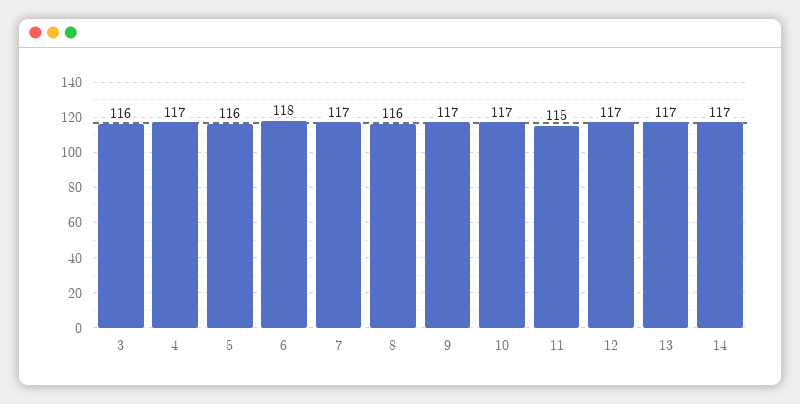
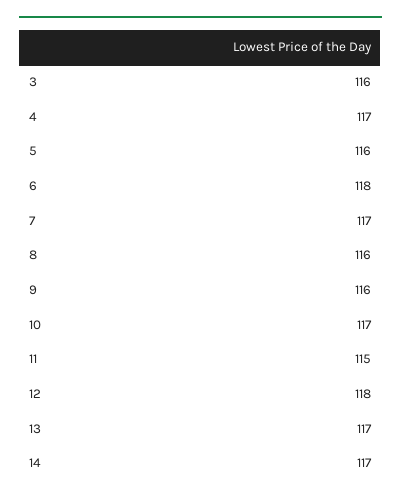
  {
    "3": 116,
    "4": 117,
    "5": 116,
    "6": 118,
    "7": 117,
    "8": 116,
-   "9": 117,
+   "9": 116,
    "10": 117,
    "11": 115,
-   "12": 117,
+   "12": 118,
    "13": 117,
    "14": 117
  }

